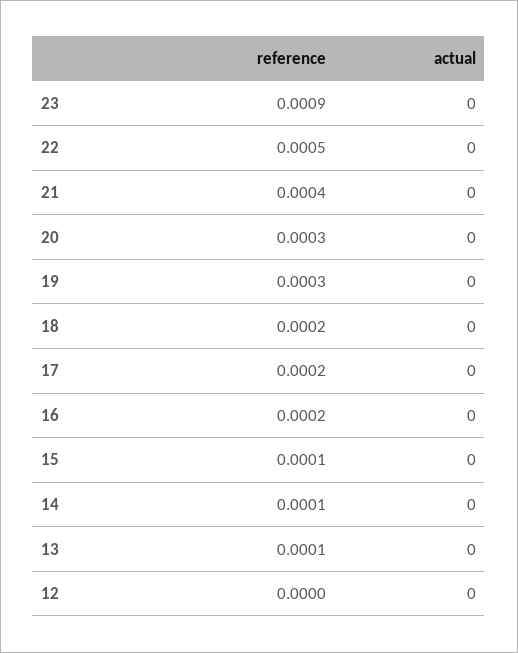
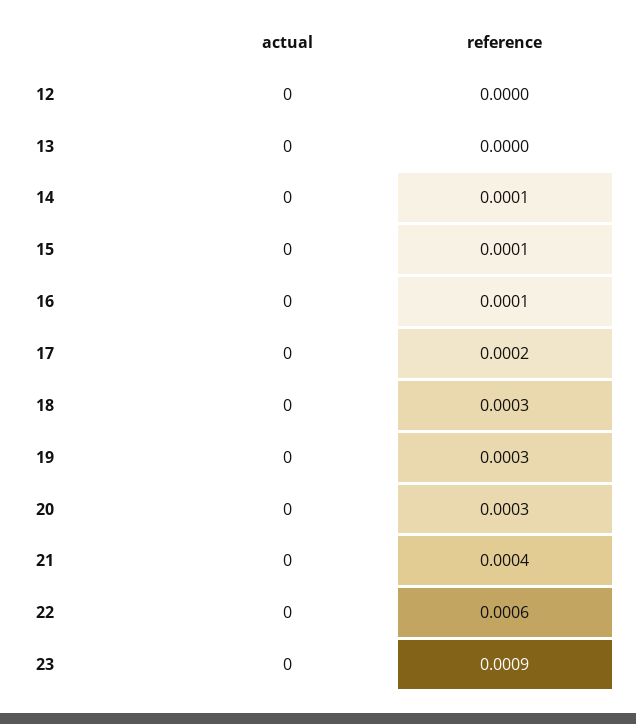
  {
    "reference": {
      "23": 0.0009,
-     "22": 0.0005,
+     "22": 0.0006,
      "21": 0.0004,
      "20": 0.0003,
      "19": 0.0003,
-     "18": 0.0002,
+     "18": 0.0003,
      "17": 0.0002,
-     "16": 0.0002,
+     "16": 0.0001,
      "15": 0.0001,
      "14": 0.0001,
-     "13": 0.0001,
+     "13": 0,
      "12": 0
    },
    "actual": {
      "23": 0,
      "22": 0,
      "21": 0,
      "20": 0,
      "19": 0,
      "18": 0,
      "17": 0,
      "16": 0,
      "15": 0,
      "14": 0,
      "13": 0,
      "12": 0
    }
  }

